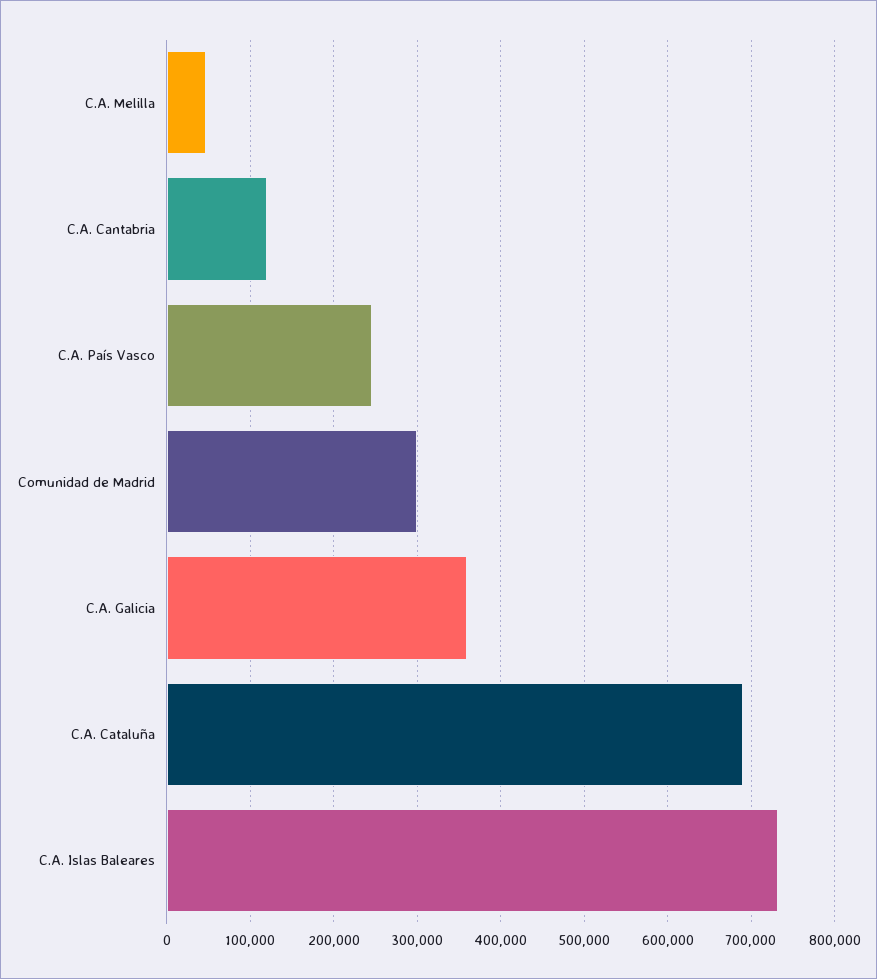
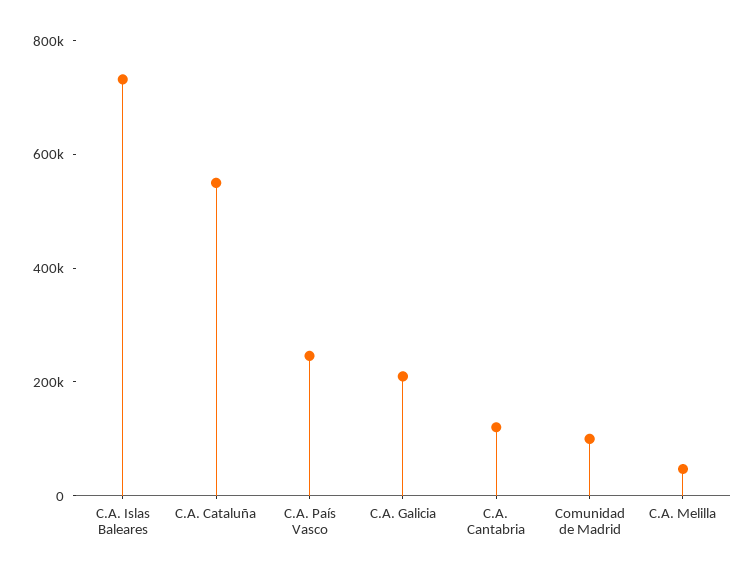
  {
    "C.A. Melilla": 50000,
    "C.A. Cantabria": 120000,
    "C.A. País Vasco": 250000,
-   "Comunidad de Madrid": 300000,
+   "Comunidad de Madrid": 100000,
-   "C.A. Galicia": 360000,
+   "C.A. Galicia": 200000,
-   "C.A. Cataluña": 690000,
+   "C.A. Cataluña": 550000,
    "C.A. Islas Baleares": 730000
  }

